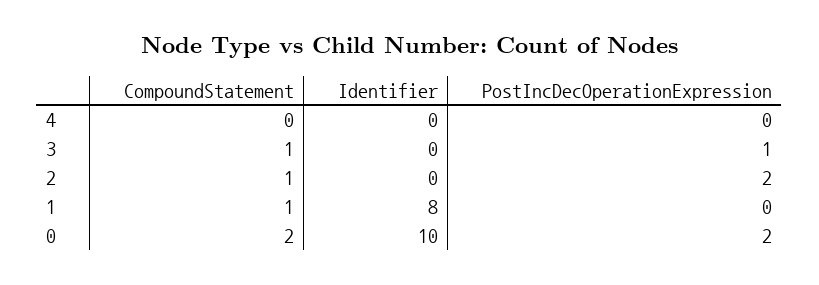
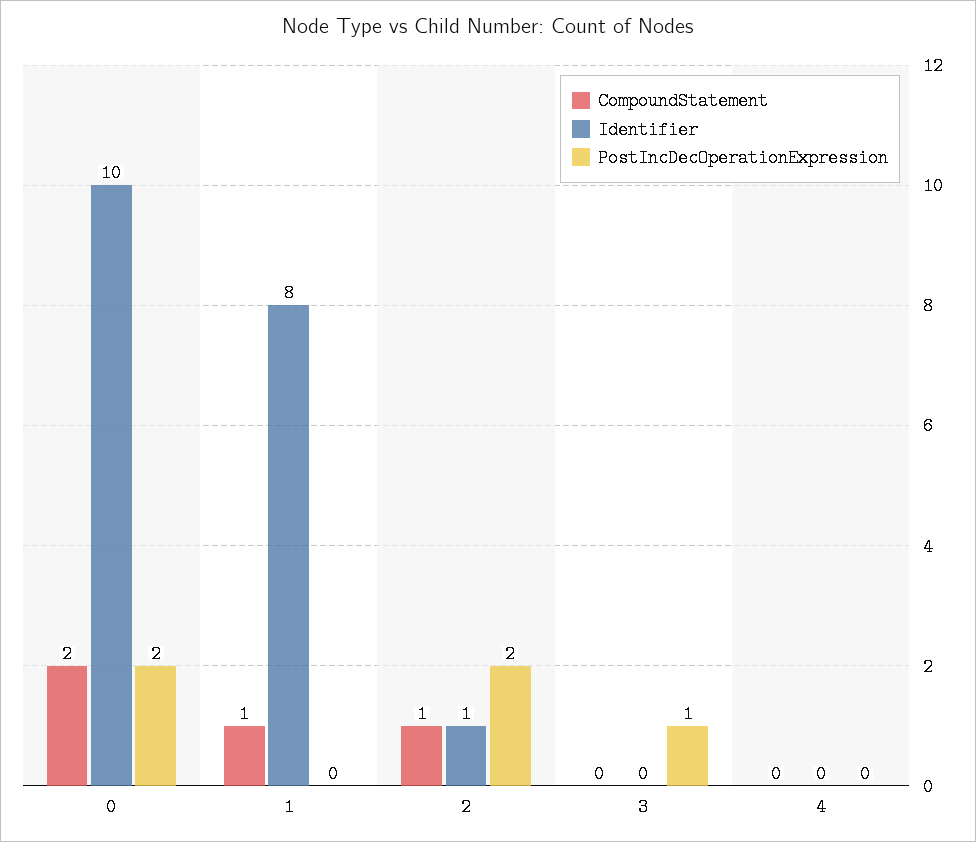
  {
    "CompoundStatement": {
      "4": 0,
-     "3": 1,
+     "3": 0,
      "2": 1,
      "1": 1,
      "0": 2
    },
    "Identifier": {
      "4": 0,
      "3": 0,
-     "2": 0,
+     "2": 1,
      "1": 8,
      "0": 10
    },
    "PostIncDecOperationExpression": {
      "4": 0,
      "3": 1,
      "2": 2,
      "1": 0,
      "0": 2
    }
  }

